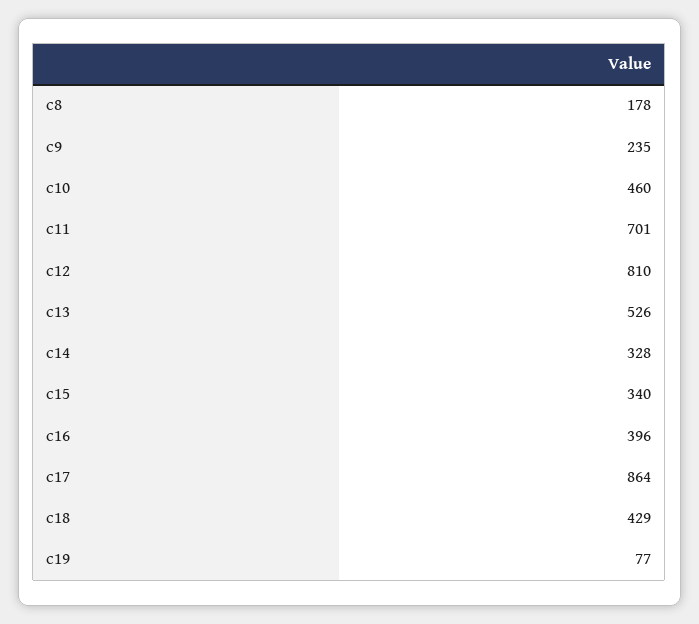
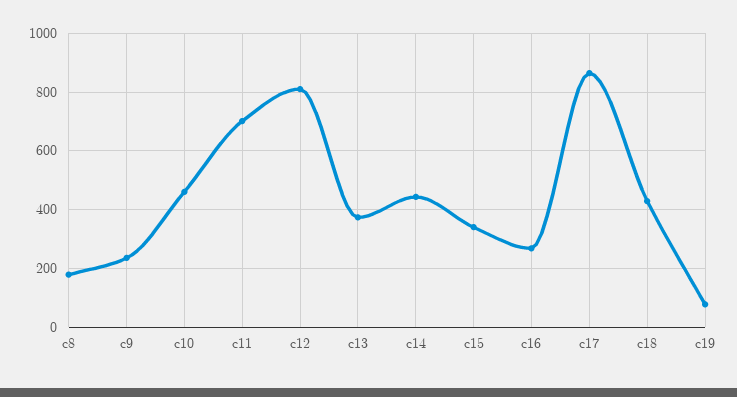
  {
    "c8": 178,
    "c9": 235,
    "c10": 460,
    "c11": 701,
    "c12": 810,
-   "c13": 526,
+   "c13": 375,
-   "c14": 328,
+   "c14": 450,
    "c15": 340,
-   "c16": 396,
+   "c16": 275,
    "c17": 864,
    "c18": 429,
    "c19": 77
  }

